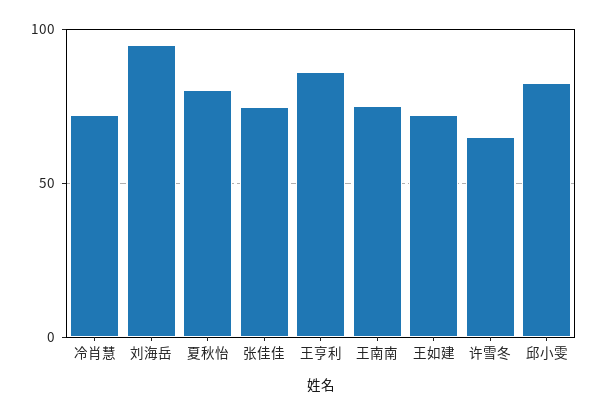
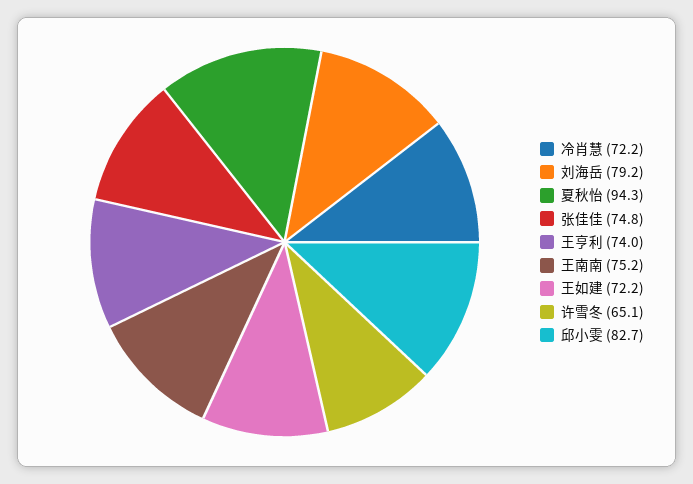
  {
    "冷肖慧": 72.2,
-   "刘海岳": 95,
+   "刘海岳": 79.2,
-   "夏秋怡": 80,
+   "夏秋怡": 94.3,
    "张佳佳": 74.8,
-   "王亨利": 85,
+   "王亨利": 74,
    "王南南": 75.2,
    "王如建": 72.2,
    "许雪冬": 65.1,
    "邱小雯": 82.7
  }

